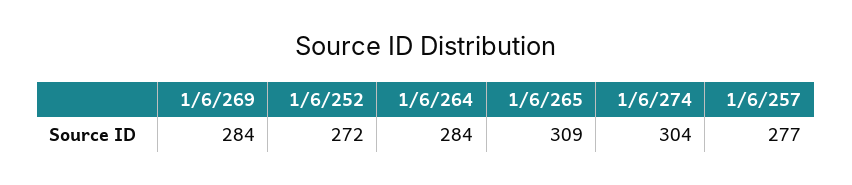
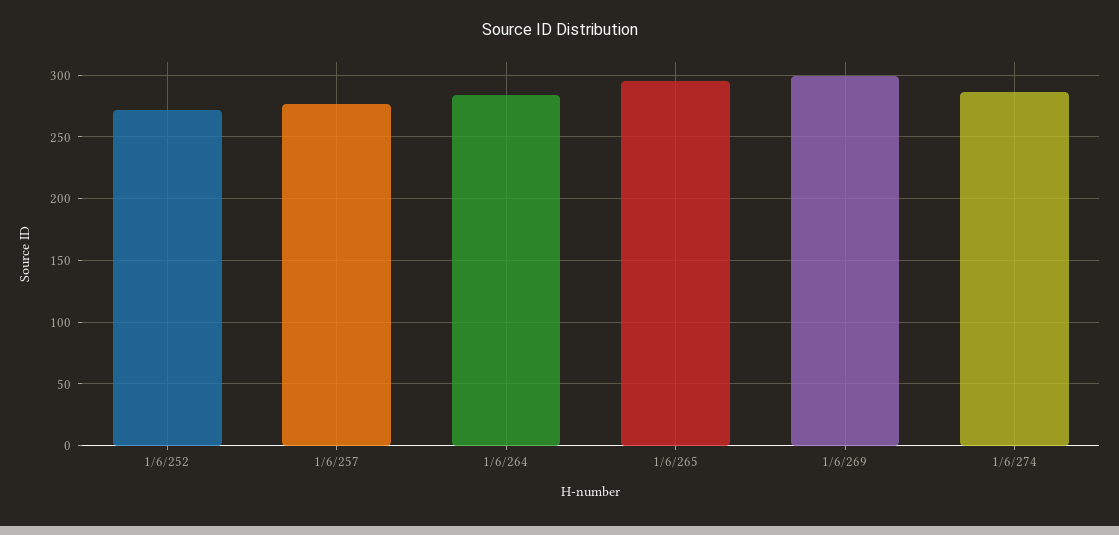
  {
-   "1/6/269": 284,
+   "1/6/269": 300,
    "1/6/252": 272,
    "1/6/264": 284,
-   "1/6/265": 309,
+   "1/6/265": 295,
-   "1/6/274": 304,
+   "1/6/274": 285,
    "1/6/257": 277
  }

